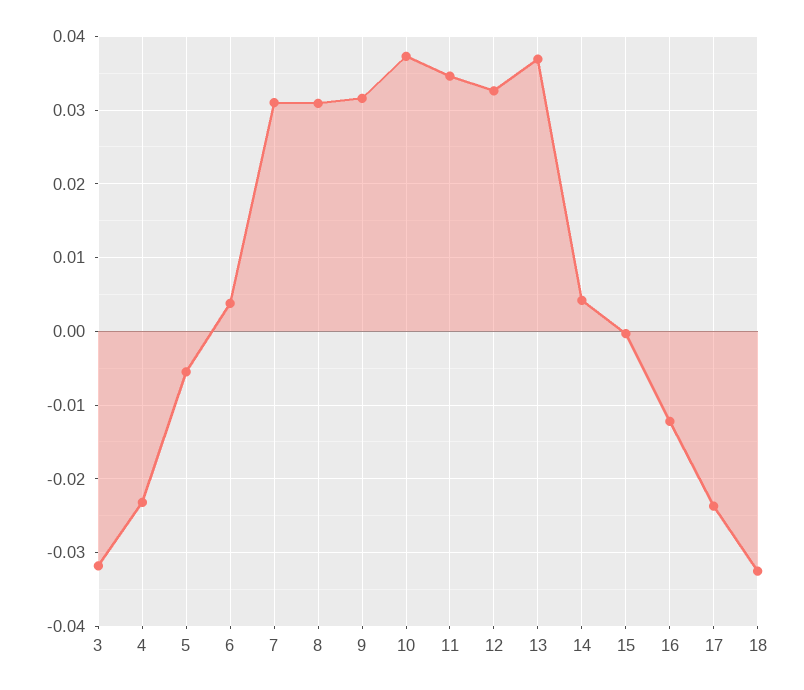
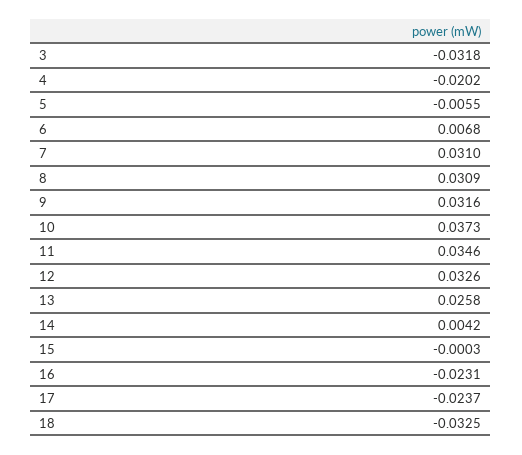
  {
    "3": -0.0318,
-   "4": -0.023,
+   "4": -0.0202,
    "5": -0.0055,
-   "6": 0.004,
+   "6": 0.0068,
    "7": 0.031,
    "8": 0.0309,
    "9": 0.0316,
    "10": 0.0373,
    "11": 0.0346,
    "12": 0.0326,
-   "13": 0.037,
+   "13": 0.0258,
    "14": 0.0042,
    "15": -0.0003,
-   "16": -0.012,
+   "16": -0.0231,
    "17": -0.0237,
    "18": -0.0325
  }

